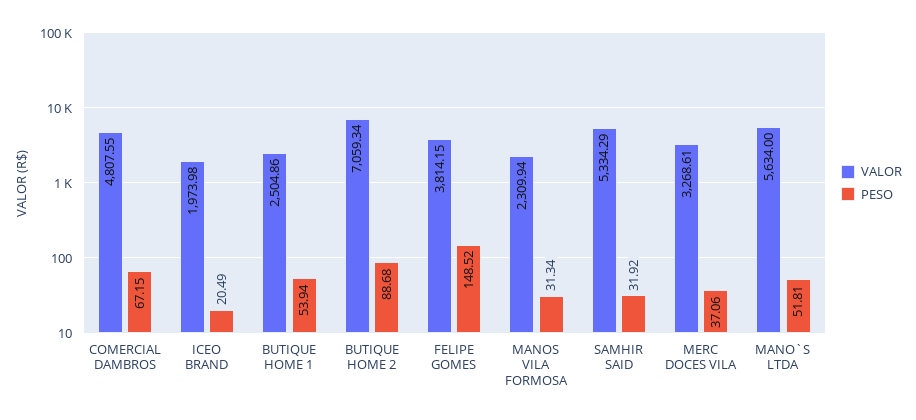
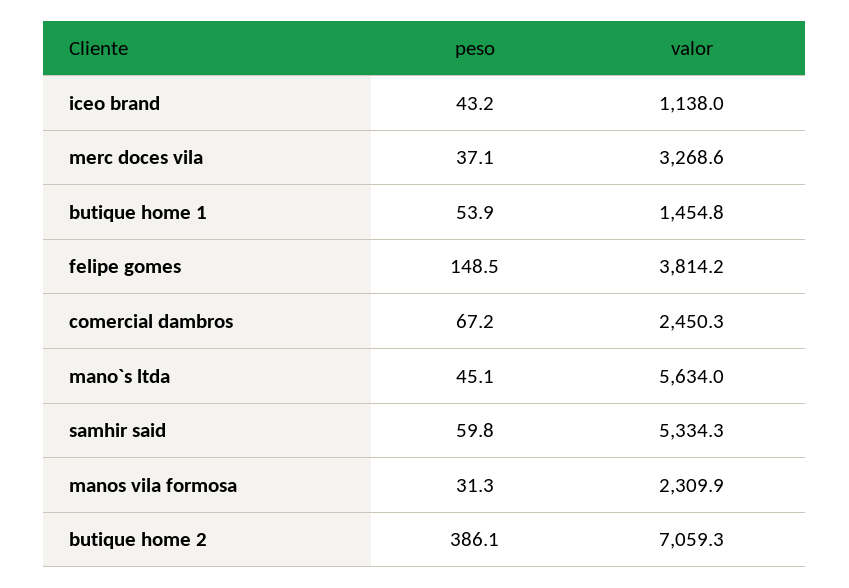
  {
    "VALOR": {
-     "COMERCIAL DAMBROS": 4807.55,
+     "COMERCIAL DAMBROS": 2450.3,
-     "ICEO BRAND": 1973.98,
+     "ICEO BRAND": 1138,
-     "BUTIQUE HOME 1": 2504.86,
+     "BUTIQUE HOME 1": 1454.8,
      "BUTIQUE HOME 2": 7059.34,
      "FELIPE GOMES": 3814.15,
      "MANOS VILA FORMOSA": 2309.94,
      "SAMHIR SAID": 5334.29,
      "MERC DOCES VILA": 3268.61,
      "MANO`S LTDA": 5634
    },
    "PESO": {
      "COMERCIAL DAMBROS": 67.15,
-     "ICEO BRAND": 20.49,
+     "ICEO BRAND": 43.2,
      "BUTIQUE HOME 1": 53.94,
-     "BUTIQUE HOME 2": 88.68,
+     "BUTIQUE HOME 2": 386.1,
      "FELIPE GOMES": 148.52,
      "MANOS VILA FORMOSA": 31.34,
-     "SAMHIR SAID": 31.92,
+     "SAMHIR SAID": 59.8,
      "MERC DOCES VILA": 37.06,
-     "MANO`S LTDA": 51.81
+     "MANO`S LTDA": 45.1
    }
  }

